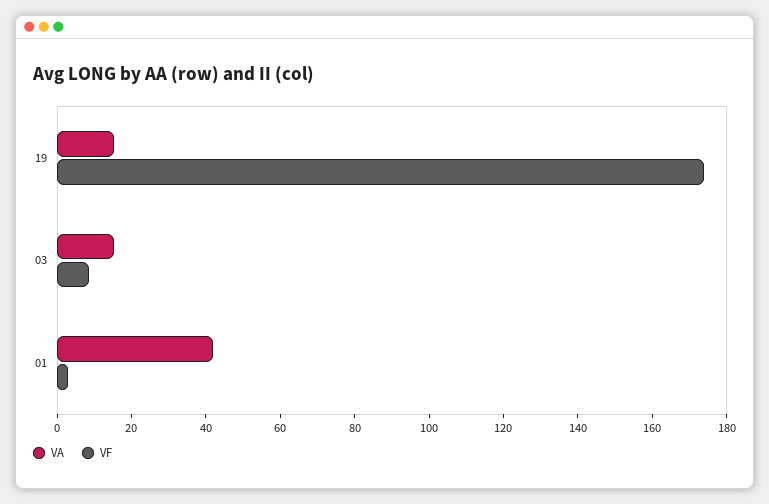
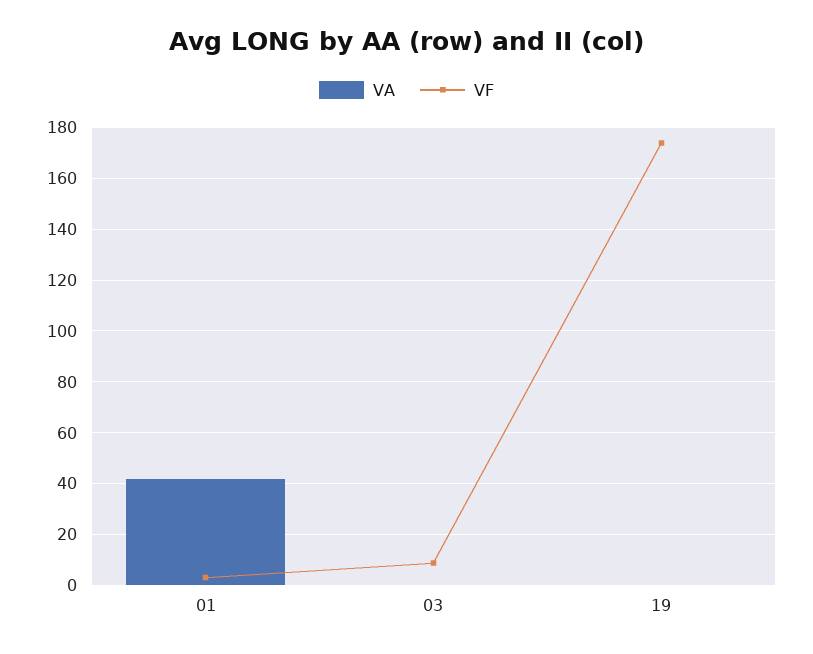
  {
    "VA": {
-     "19": 15,
+     "19": 0,
-     "03": 15,
+     "03": 0,
      "01": 42.5
    },
    "VF": {
      "19": 175,
      "03": 7.5,
      "01": 2.5
    }
  }

